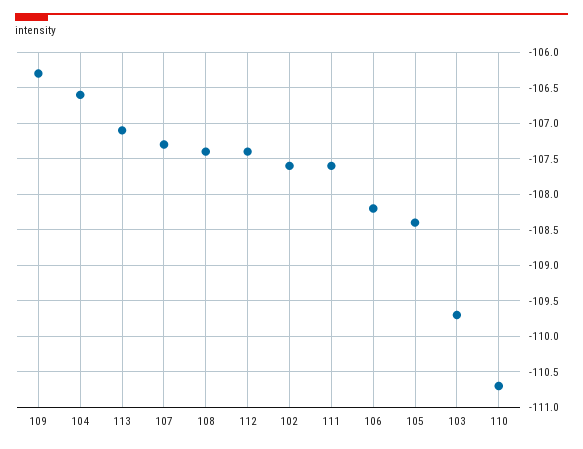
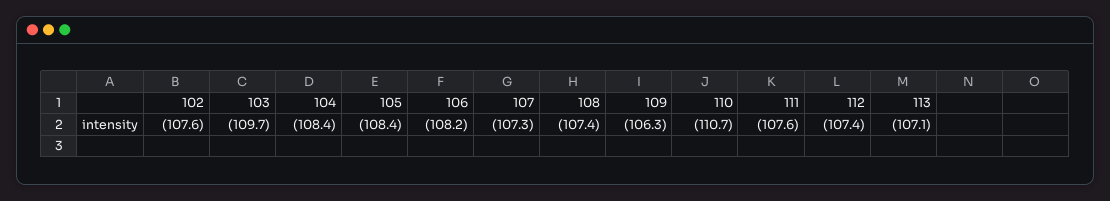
  {
    "109": -106.3,
-   "104": -106.6,
+   "104": -108.4,
    "113": -107.1,
    "107": -107.3,
    "108": -107.4,
    "112": -107.4,
    "102": -107.6,
    "111": -107.6,
    "106": -108.2,
    "105": -108.4,
    "103": -109.7,
    "110": -110.7
  }

